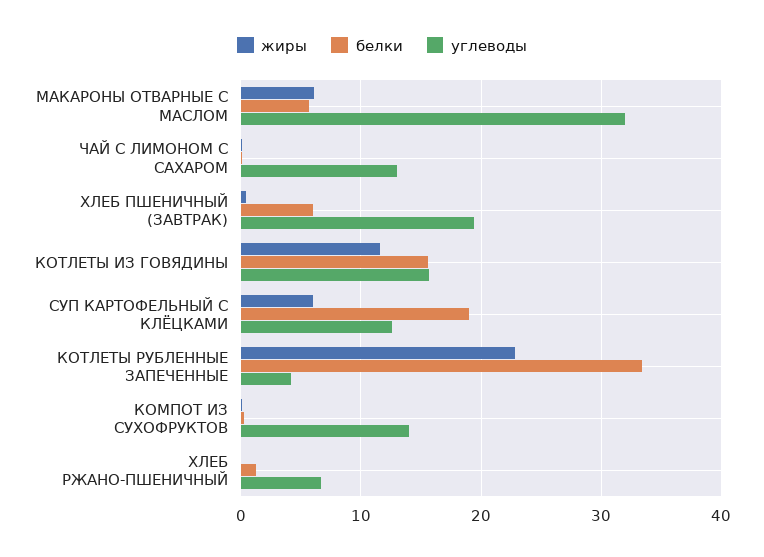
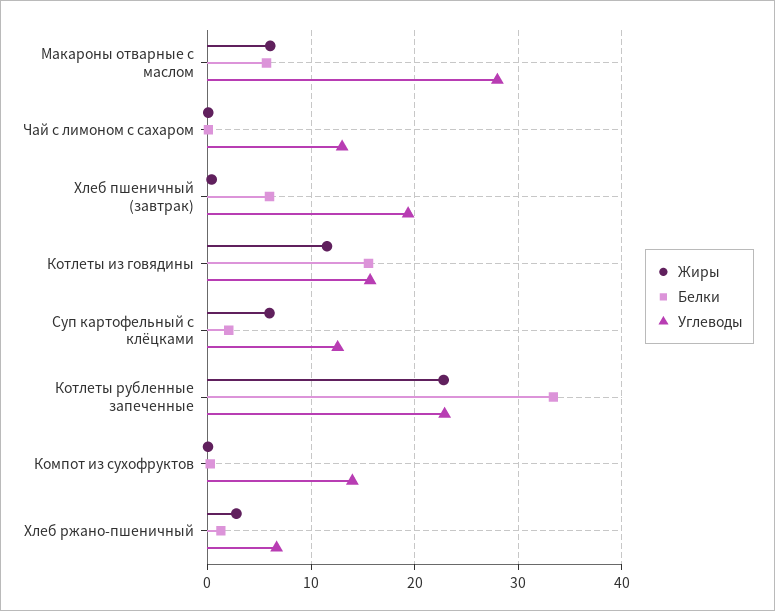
  {
    "жиры": {
      "МАКАРОНЫ ОТВАРНЫЕ С МАСЛОМ": 6,
      "ЧАЙ С ЛИМОНОМ С САХАРОМ": 0,
      "ХЛЕБ ПШЕНИЧНЫЙ (ЗАВТРАК)": 0,
      "КОТЛЕТЫ ИЗ ГОВЯДИНЫ": 12,
      "СУП КАРТОФЕЛЬНЫЙ С КЛЁЦКАМИ": 6,
      "КОТЛЕТЫ РУБЛЕННЫЕ ЗАПЕЧЕННЫЕ": 23,
      "КОМПОТ ИЗ СУХОФРУКТОВ": 0,
-     "ХЛЕБ РЖАНО-ПШЕНИЧНЫЙ": 0
+     "ХЛЕБ РЖАНО-ПШЕНИЧНЫЙ": 3
    },
    "белки": {
      "МАКАРОНЫ ОТВАРНЫЕ С МАСЛОМ": 6,
      "ЧАЙ С ЛИМОНОМ С САХАРОМ": 0,
      "ХЛЕБ ПШЕНИЧНЫЙ (ЗАВТРАК)": 6,
      "КОТЛЕТЫ ИЗ ГОВЯДИНЫ": 16,
-     "СУП КАРТОФЕЛЬНЫЙ С КЛЁЦКАМИ": 19,
+     "СУП КАРТОФЕЛЬНЫЙ С КЛЁЦКАМИ": 2,
      "КОТЛЕТЫ РУБЛЕННЫЕ ЗАПЕЧЕННЫЕ": 33,
      "КОМПОТ ИЗ СУХОФРУКТОВ": 0,
      "ХЛЕБ РЖАНО-ПШЕНИЧНЫЙ": 1
    },
    "углеводы": {
-     "МАКАРОНЫ ОТВАРНЫЕ С МАСЛОМ": 32,
+     "МАКАРОНЫ ОТВАРНЫЕ С МАСЛОМ": 28,
      "ЧАЙ С ЛИМОНОМ С САХАРОМ": 13,
      "ХЛЕБ ПШЕНИЧНЫЙ (ЗАВТРАК)": 19,
      "КОТЛЕТЫ ИЗ ГОВЯДИНЫ": 16,
      "СУП КАРТОФЕЛЬНЫЙ С КЛЁЦКАМИ": 13,
-     "КОТЛЕТЫ РУБЛЕННЫЕ ЗАПЕЧЕННЫЕ": 4,
+     "КОТЛЕТЫ РУБЛЕННЫЕ ЗАПЕЧЕННЫЕ": 23,
      "КОМПОТ ИЗ СУХОФРУКТОВ": 14,
      "ХЛЕБ РЖАНО-ПШЕНИЧНЫЙ": 7
    }
  }

